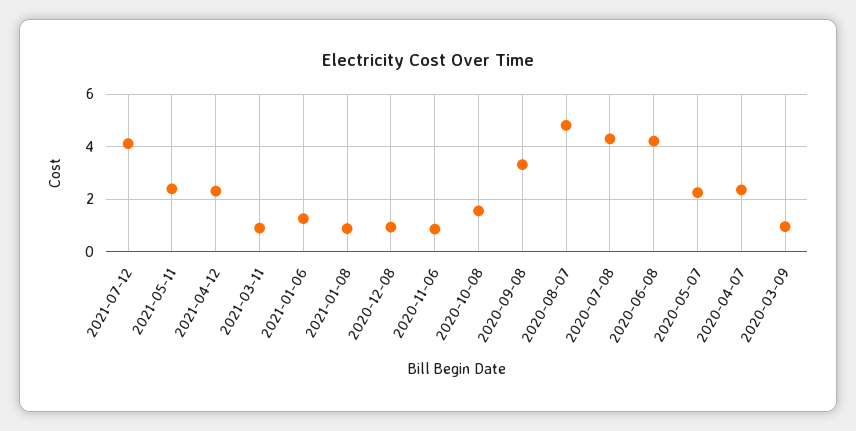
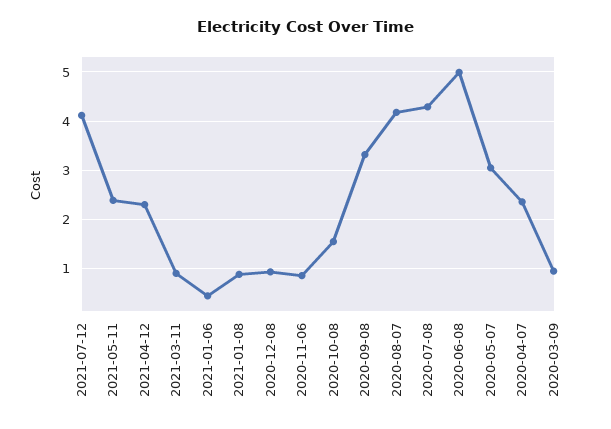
  {
    "2021-07-12": 4.2,
    "2021-05-11": 2.4,
    "2021-04-12": 2.4,
    "2021-03-11": 0.8,
-   "2021-01-06": 1.25,
+   "2021-01-06": 0.4,
    "2021-01-08": 0.8,
    "2020-12-08": 1,
    "2020-11-06": 0.8,
    "2020-10-08": 1.6,
    "2020-09-08": 3.4,
-   "2020-08-07": 4.75,
+   "2020-08-07": 4.2,
    "2020-07-08": 4.2,
-   "2020-06-08": 4.25,
+   "2020-06-08": 5,
-   "2020-05-07": 2.25,
+   "2020-05-07": 3,
    "2020-04-07": 2.4,
    "2020-03-09": 1
  }

